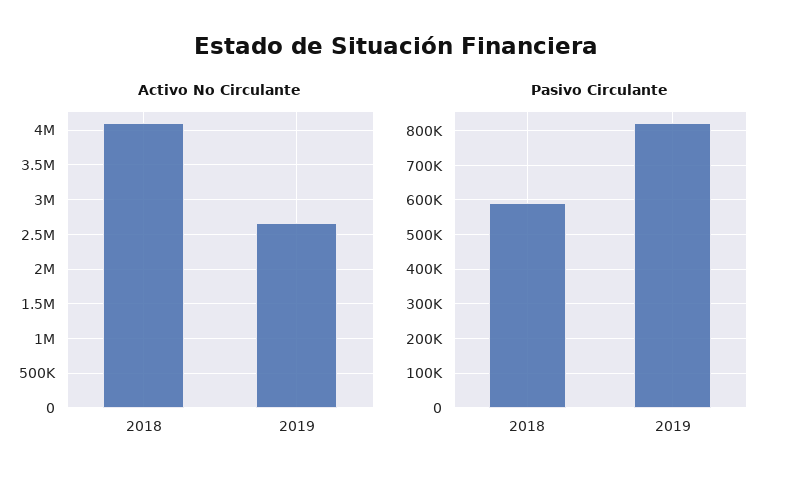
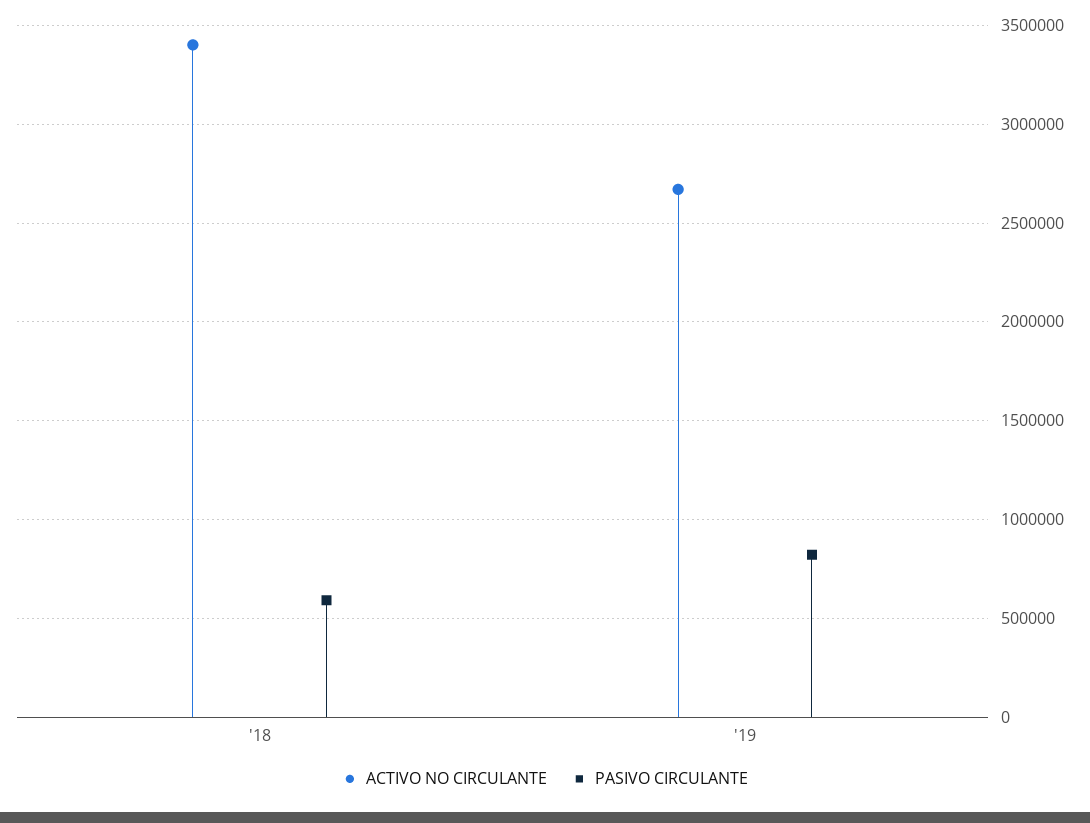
  {
    "Activo No Circulante": {
-     "2018": 4100000,
+     "2018": 3400000,
      "2019": 2650000
    },
    "Pasivo Circulante": {
      "2018": 600000,
      "2019": 820000
    }
  }

